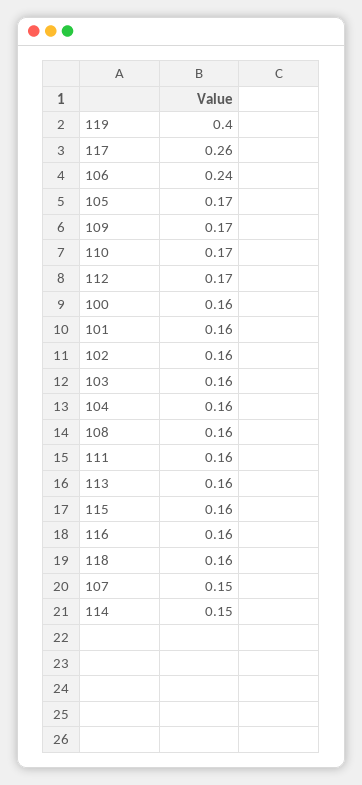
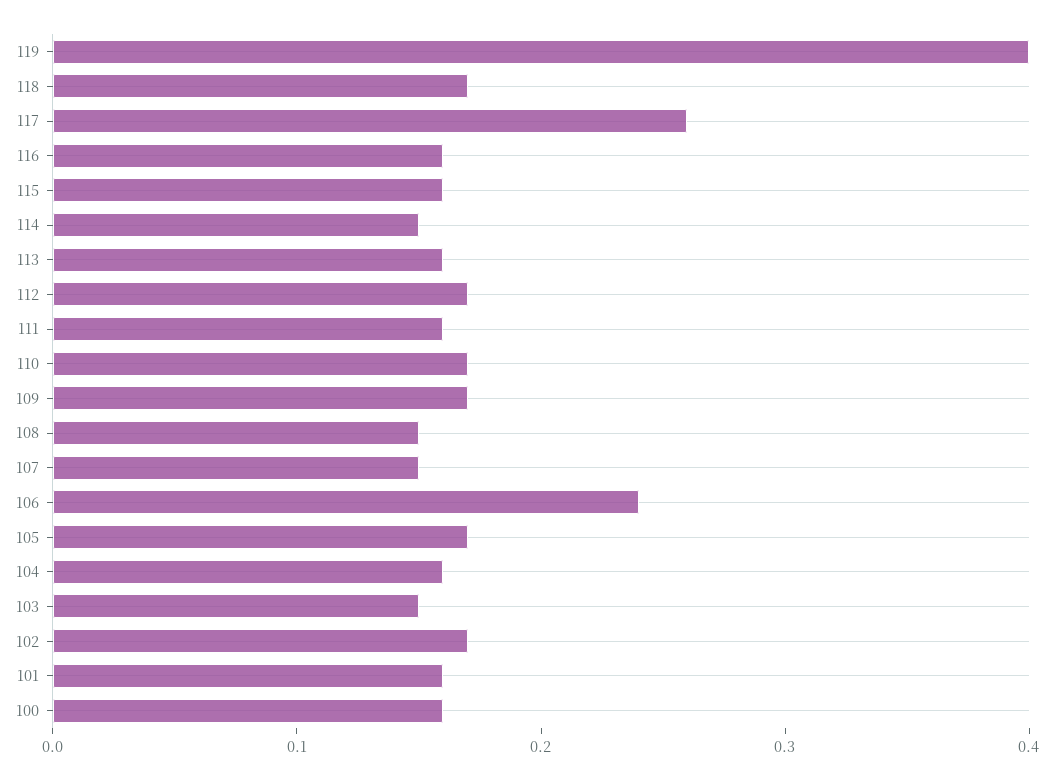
  {
    "119": 0.4,
    "117": 0.26,
    "106": 0.24,
    "105": 0.17,
    "109": 0.17,
    "110": 0.17,
    "112": 0.17,
    "100": 0.16,
    "101": 0.16,
-   "102": 0.16,
+   "102": 0.17,
-   "103": 0.16,
+   "103": 0.15,
    "104": 0.16,
-   "108": 0.16,
+   "108": 0.15,
    "111": 0.16,
    "113": 0.16,
    "115": 0.16,
    "116": 0.16,
-   "118": 0.16,
+   "118": 0.17,
    "107": 0.15,
    "114": 0.15
  }

